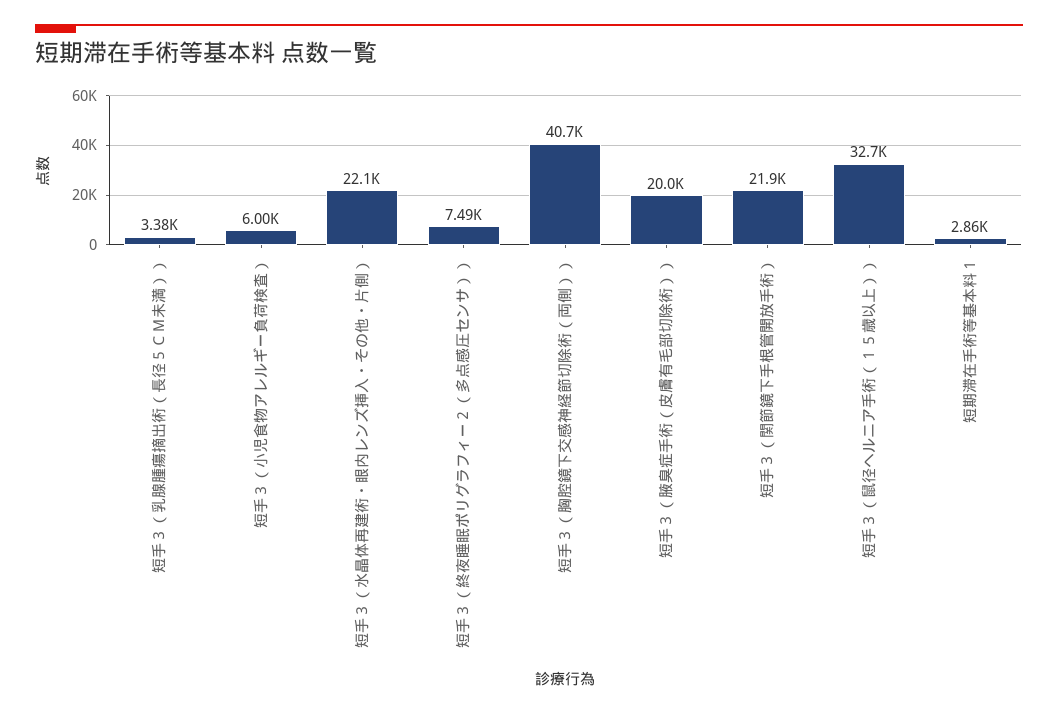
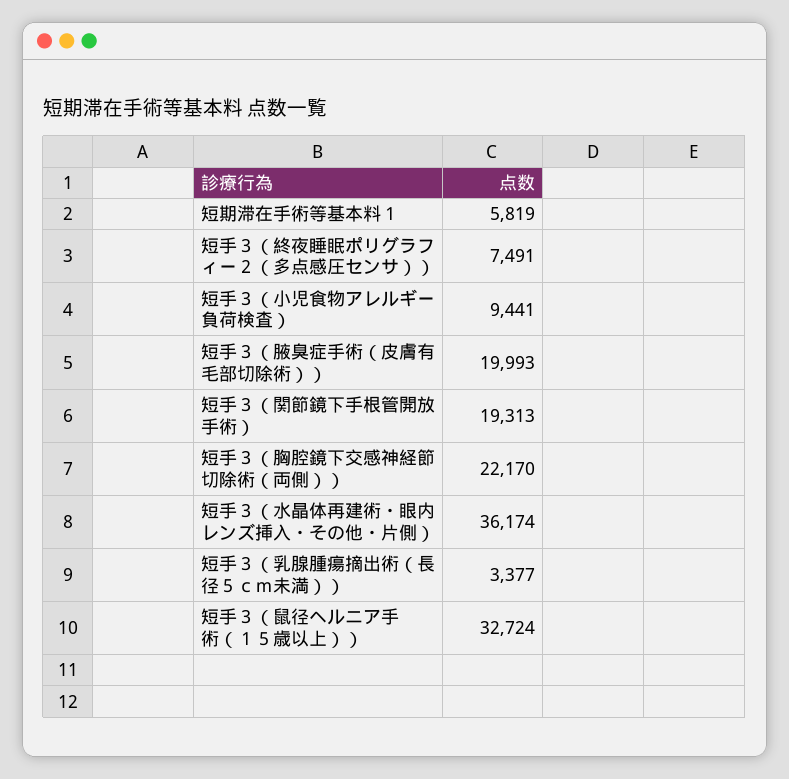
  {
    "短手３（乳腺腫瘍摘出術（長径５ＣＭ未満））": 3377,
-   "短手３（小児食物アレルギー負荷検査）": 6000,
+   "短手３（小児食物アレルギー負荷検査）": 9441,
-   "短手３（水晶体再建術・眼内レンズ挿入・その他・片側）": 22100,
+   "短手３（水晶体再建術・眼内レンズ挿入・その他・片側）": 36174,
    "短手３（終夜睡眠ポリグラフィー２（多点感圧センサ））": 7491,
-   "短手３（胸腔鏡下交感神経節切除術（両側））": 40700,
+   "短手３（胸腔鏡下交感神経節切除術（両側））": 22170,
    "短手３（腋臭症手術（皮膚有毛部切除術））": 19993,
-   "短手３（関節鏡下手根管開放手術）": 21900,
+   "短手３（関節鏡下手根管開放手術）": 19313,
    "短手３（鼠径ヘルニア手術（１５歳以上））": 32724,
-   "短期滞在手術等基本料１": 2860
+   "短期滞在手術等基本料１": 5819
  }

